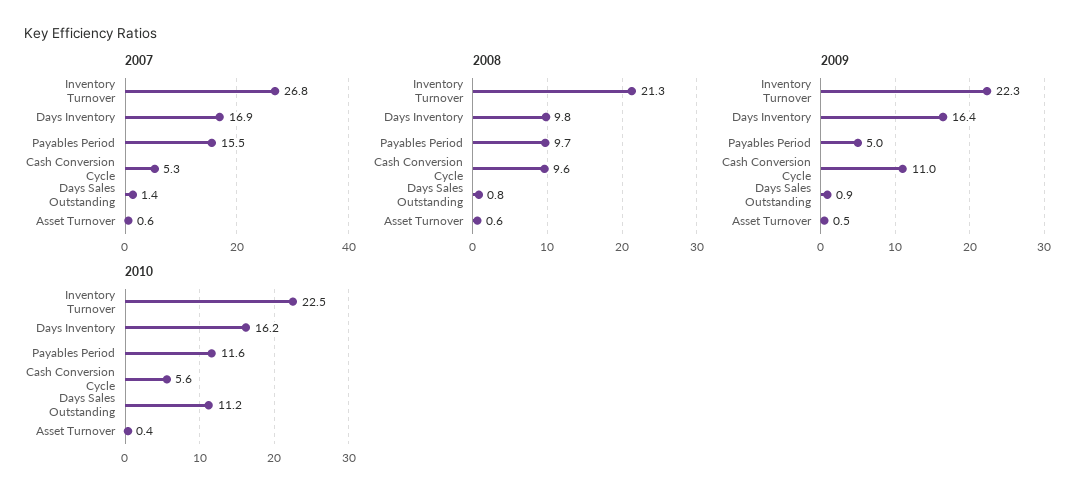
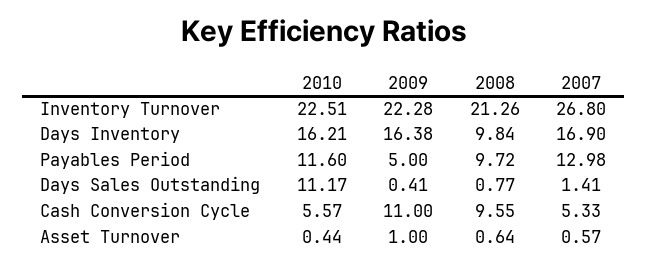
  {
    "2007": {
      "Inventory Turnover": 26.8,
      "Days Inventory": 16.9,
-     "Payables Period": 15.5,
+     "Payables Period": 12.98,
      "Cash Conversion Cycle": 5.33,
      "Days Sales Outstanding": 1.41,
      "Asset Turnover": 0.57
    },
    "2008": {
      "Inventory Turnover": 21.26,
      "Days Inventory": 9.84,
      "Payables Period": 9.72,
      "Cash Conversion Cycle": 9.55,
      "Days Sales Outstanding": 0.77,
      "Asset Turnover": 0.64
    },
    "2009": {
      "Inventory Turnover": 22.28,
      "Days Inventory": 16.38,
      "Payables Period": 5,
      "Cash Conversion Cycle": 11,
-     "Days Sales Outstanding": 0.9,
+     "Days Sales Outstanding": 0.41,
-     "Asset Turnover": 0.5
+     "Asset Turnover": 1
    },
    "2010": {
      "Inventory Turnover": 22.51,
      "Days Inventory": 16.21,
      "Payables Period": 11.6,
      "Cash Conversion Cycle": 5.57,
      "Days Sales Outstanding": 11.17,
      "Asset Turnover": 0.44
    }
  }

